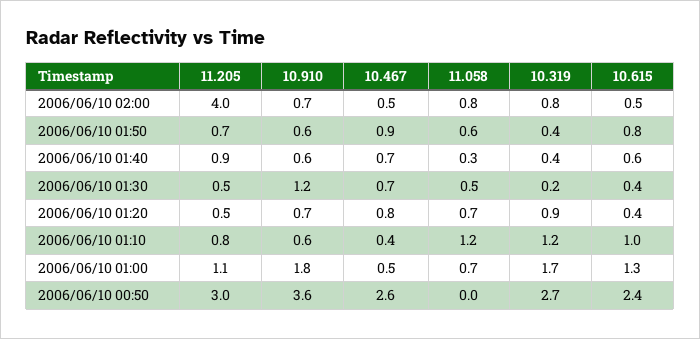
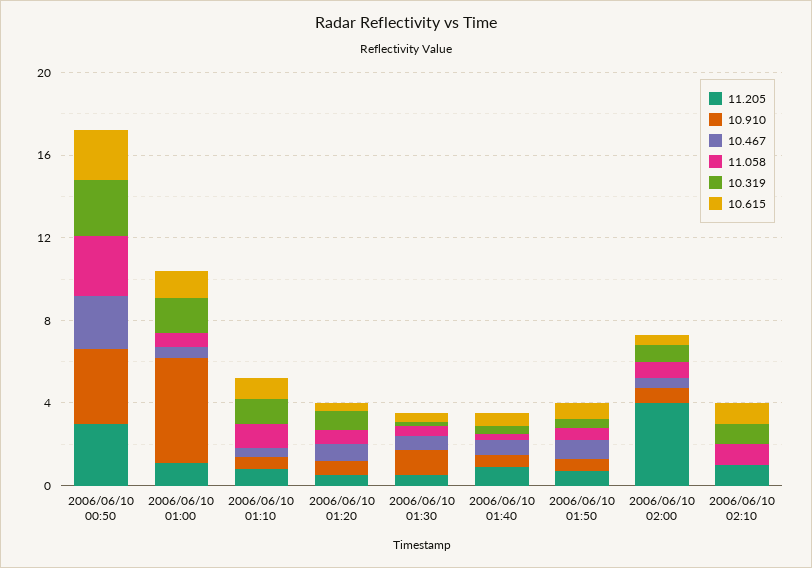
  {
    "11.205": {
      "2006/06/10 02:00": 4,
      "2006/06/10 01:50": 0.7,
      "2006/06/10 01:40": 0.9,
      "2006/06/10 01:30": 0.5,
      "2006/06/10 01:20": 0.5,
      "2006/06/10 01:10": 0.8,
      "2006/06/10 01:00": 1.1,
-     "2006/06/10 00:50": 3
+     "2006/06/10 00:50": 3,
+     "2006/06/10 02:10": 1
    },
    "10.910": {
      "2006/06/10 02:00": 0.7,
      "2006/06/10 01:50": 0.6,
      "2006/06/10 01:40": 0.6,
      "2006/06/10 01:30": 1.2,
      "2006/06/10 01:20": 0.7,
      "2006/06/10 01:10": 0.6,
-     "2006/06/10 01:00": 1.8,
+     "2006/06/10 01:00": 5,
-     "2006/06/10 00:50": 3.6
+     "2006/06/10 00:50": 3.6,
+     "2006/06/10 02:10": 0
    },
    "10.467": {
      "2006/06/10 02:00": 0.5,
      "2006/06/10 01:50": 0.9,
      "2006/06/10 01:40": 0.7,
      "2006/06/10 01:30": 0.7,
      "2006/06/10 01:20": 0.8,
      "2006/06/10 01:10": 0.4,
      "2006/06/10 01:00": 0.5,
-     "2006/06/10 00:50": 2.6
+     "2006/06/10 00:50": 2.6,
+     "2006/06/10 02:10": 0
    },
    "11.058": {
      "2006/06/10 02:00": 0.8,
      "2006/06/10 01:50": 0.6,
      "2006/06/10 01:40": 0.3,
      "2006/06/10 01:30": 0.5,
      "2006/06/10 01:20": 0.7,
      "2006/06/10 01:10": 1.2,
      "2006/06/10 01:00": 0.7,
-     "2006/06/10 00:50": 0
+     "2006/06/10 00:50": 3,
+     "2006/06/10 02:10": 1
    },
    "10.319": {
      "2006/06/10 02:00": 0.8,
      "2006/06/10 01:50": 0.4,
      "2006/06/10 01:40": 0.4,
      "2006/06/10 01:30": 0.2,
      "2006/06/10 01:20": 0.9,
      "2006/06/10 01:10": 1.2,
      "2006/06/10 01:00": 1.7,
-     "2006/06/10 00:50": 2.7
+     "2006/06/10 00:50": 2.7,
+     "2006/06/10 02:10": 1
    },
    "10.615": {
      "2006/06/10 02:00": 0.5,
      "2006/06/10 01:50": 0.8,
      "2006/06/10 01:40": 0.6,
      "2006/06/10 01:30": 0.4,
      "2006/06/10 01:20": 0.4,
      "2006/06/10 01:10": 1,
      "2006/06/10 01:00": 1.3,
-     "2006/06/10 00:50": 2.4
+     "2006/06/10 00:50": 2.4,
+     "2006/06/10 02:10": 1
    }
  }

